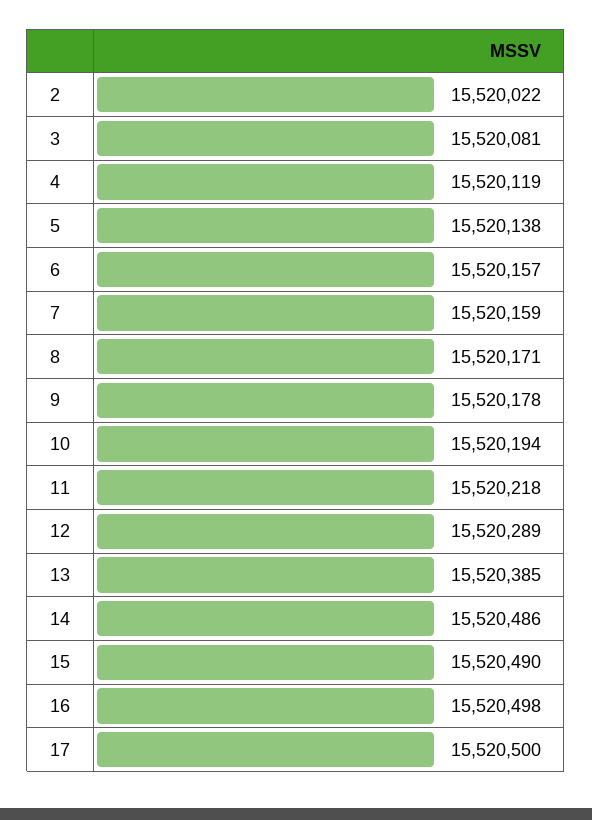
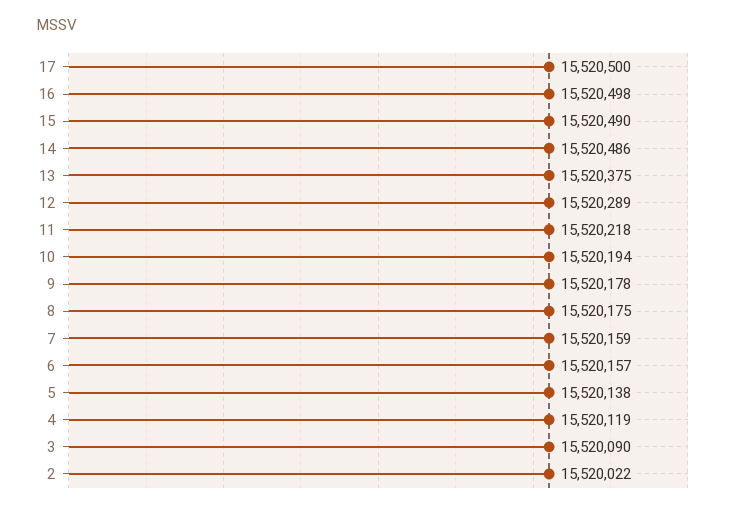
  {
    "2": 15520022,
-   "3": 15520081,
+   "3": 15520090,
    "4": 15520119,
    "5": 15520138,
    "6": 15520157,
    "7": 15520159,
-   "8": 15520171,
+   "8": 15520175,
    "9": 15520178,
    "10": 15520194,
    "11": 15520218,
    "12": 15520289,
-   "13": 15520385,
+   "13": 15520375,
    "14": 15520486,
    "15": 15520490,
    "16": 15520498,
    "17": 15520500
  }

